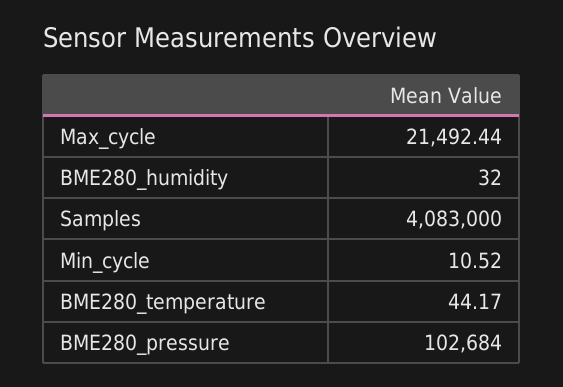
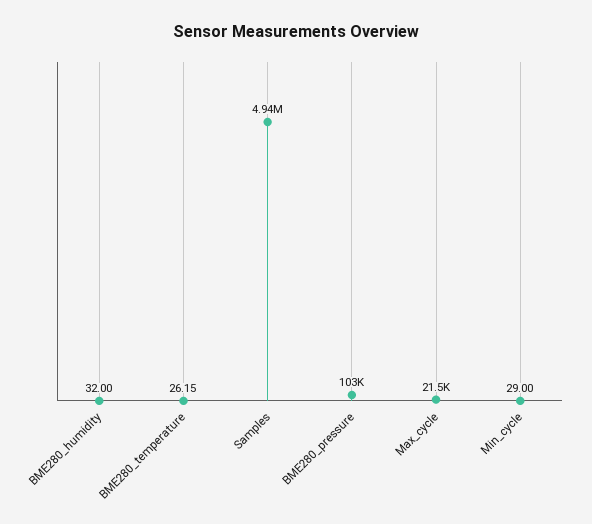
  {
    "Max_cycle": 21492.44,
    "BME280_humidity": 32,
-   "Samples": 4083000,
+   "Samples": 4940000,
-   "Min_cycle": 10.52,
+   "Min_cycle": 29,
-   "BME280_temperature": 44.17,
+   "BME280_temperature": 26.15,
    "BME280_pressure": 102684
  }

